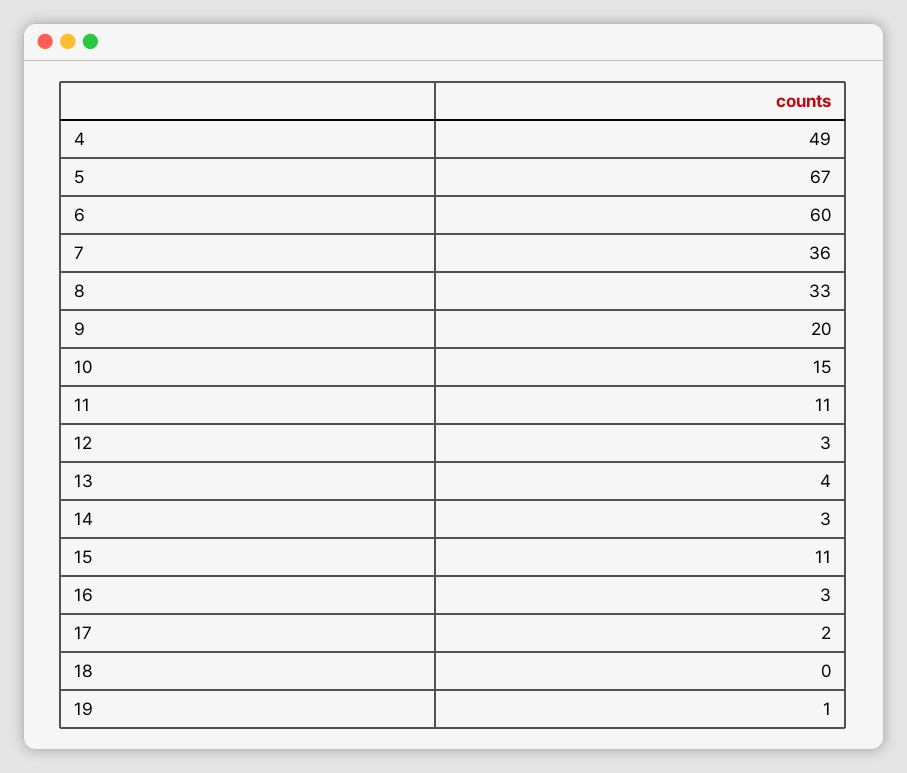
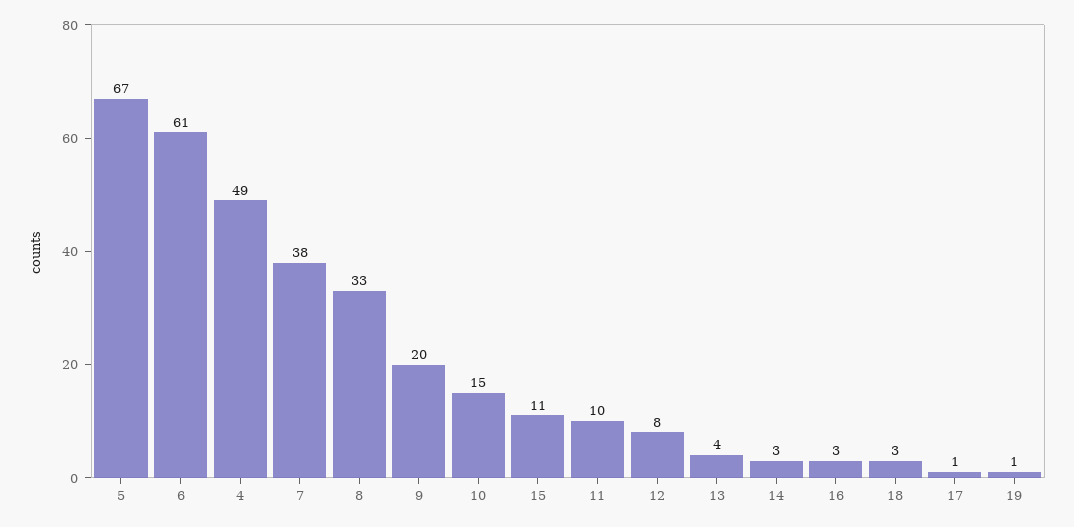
  {
    "4": 49,
    "5": 67,
-   "6": 60,
+   "6": 61,
-   "7": 36,
+   "7": 38,
    "8": 33,
    "9": 20,
    "10": 15,
-   "11": 11,
+   "11": 10,
-   "12": 3,
+   "12": 8,
    "13": 4,
    "14": 3,
    "15": 11,
    "16": 3,
-   "17": 2,
+   "17": 1,
-   "18": 0,
+   "18": 3,
    "19": 1
  }

